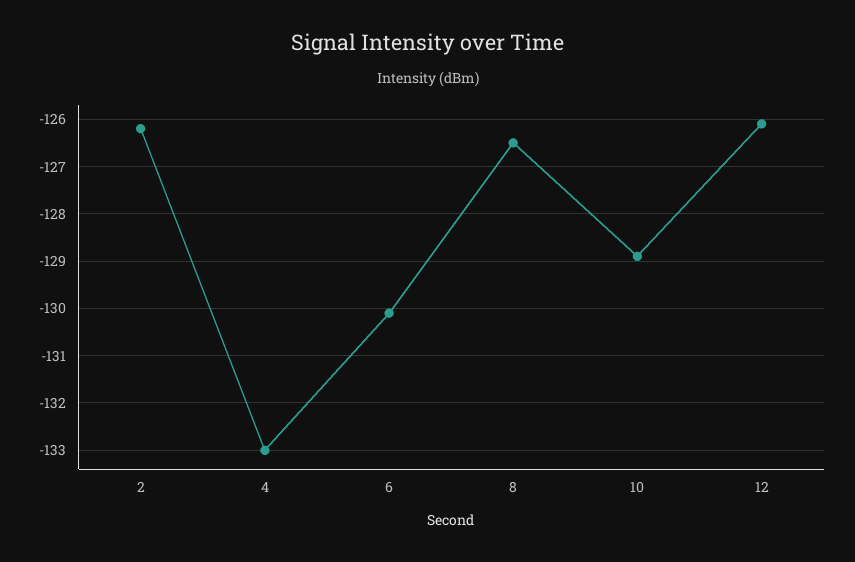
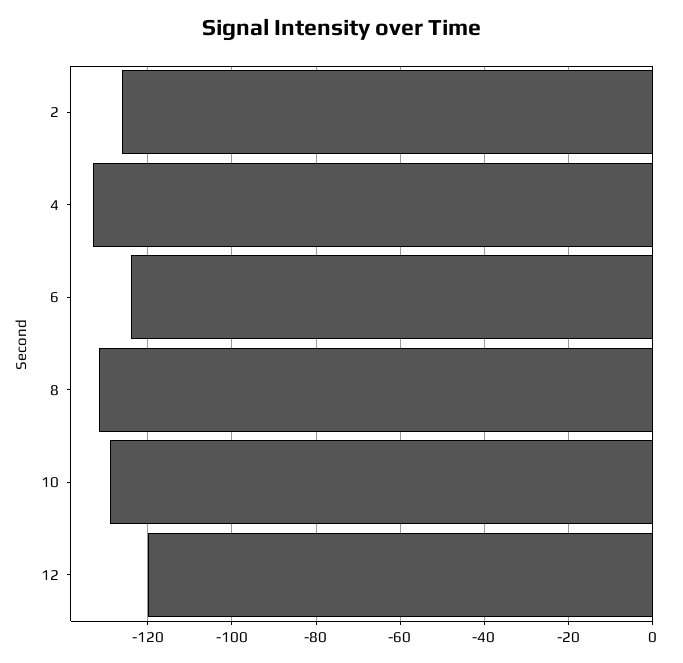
  {
    "2": -126,
    "4": -133,
-   "6": -130,
+   "6": -124,
-   "8": -126.5,
+   "8": -132,
    "10": -129,
-   "12": -126
+   "12": -120
  }

